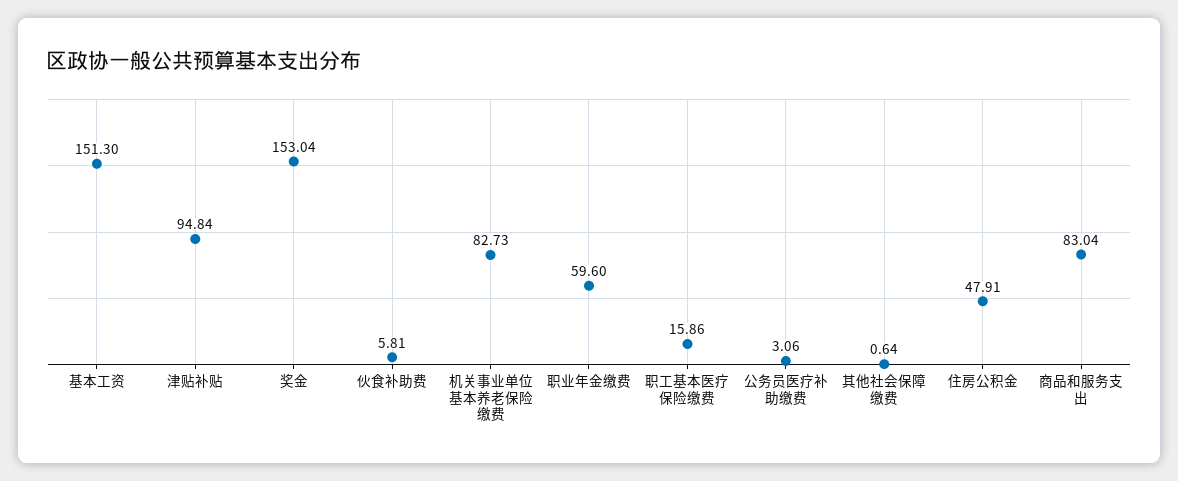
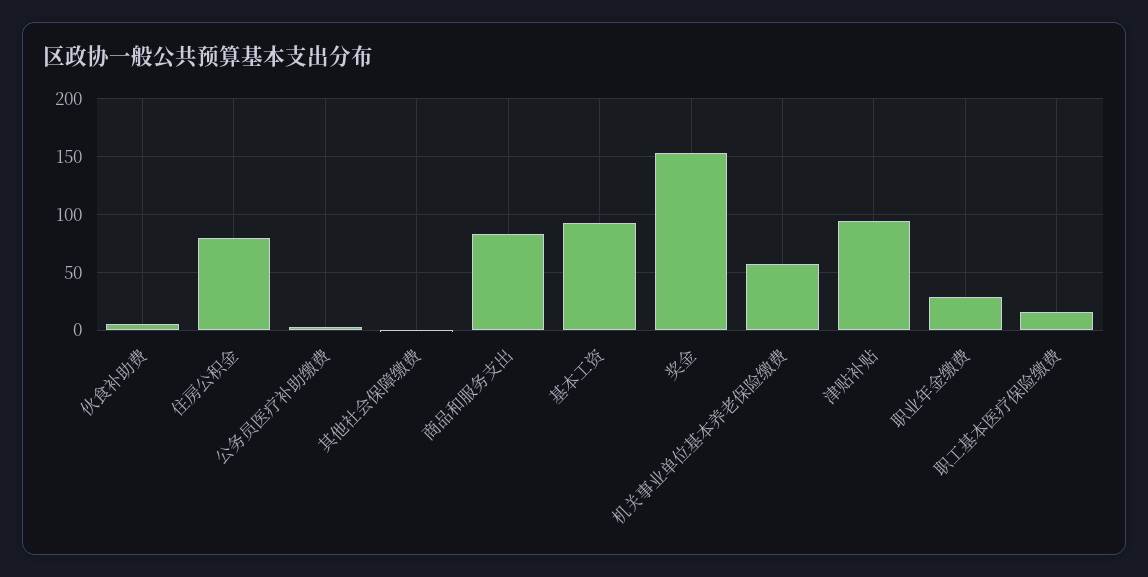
  {
-   "基本工资": 151.3,
+   "基本工资": 90,
    "津贴补贴": 94.84,
    "奖金": 153.04,
    "伙食补助费": 5.81,
-   "机关事业单位基本养老保险缴费": 82.73,
+   "机关事业单位基本养老保险缴费": 60,
-   "职业年金缴费": 59.6,
+   "职业年金缴费": 30,
    "职工基本医疗保险缴费": 15.86,
    "公务员医疗补助缴费": 3.06,
    "其他社会保障缴费": 0.64,
-   "住房公积金": 47.91,
+   "住房公积金": 80,
    "商品和服务支出": 83.04
  }

